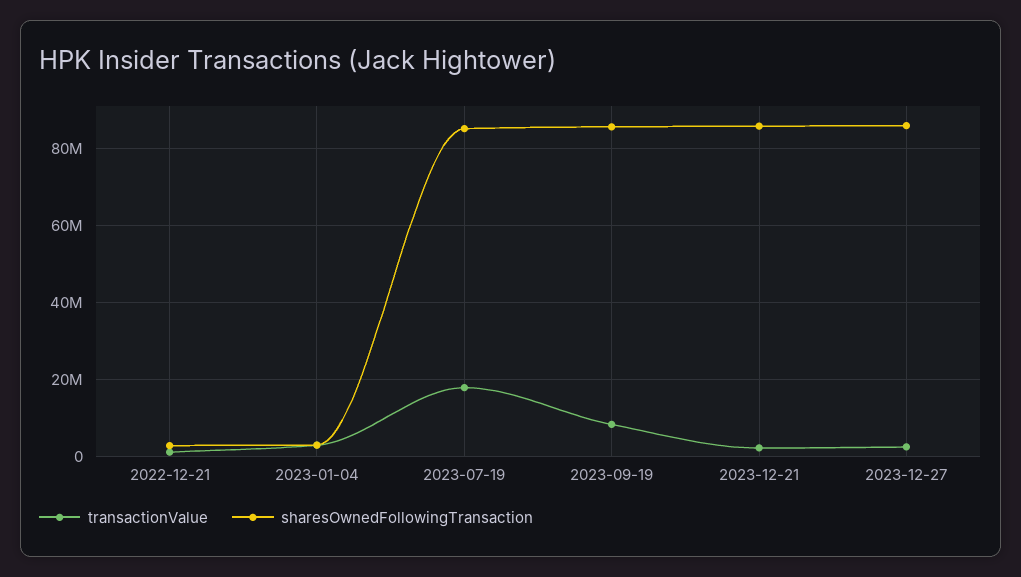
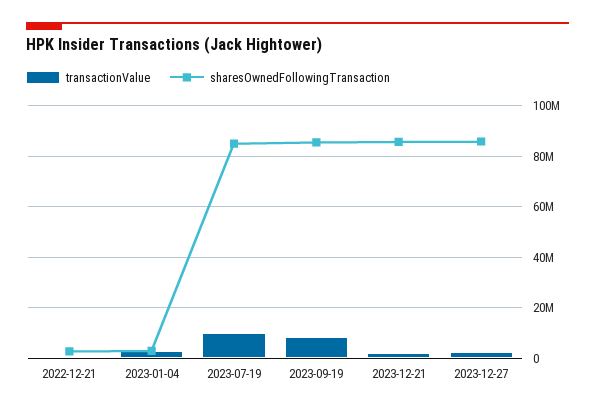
  {
    "transactionValue": {
      "2022-12-21": 2000000,
      "2023-01-04": 2000000,
-     "2023-07-19": 18000000,
+     "2023-07-19": 10000000,
      "2023-09-19": 8000000,
      "2023-12-21": 2000000,
      "2023-12-27": 2000000
    },
    "sharesOwnedFollowingTransaction": {
      "2022-12-21": 2000000,
      "2023-01-04": 2000000,
      "2023-07-19": 86000000,
      "2023-09-19": 86000000,
      "2023-12-21": 86000000,
      "2023-12-27": 86000000
    }
  }

